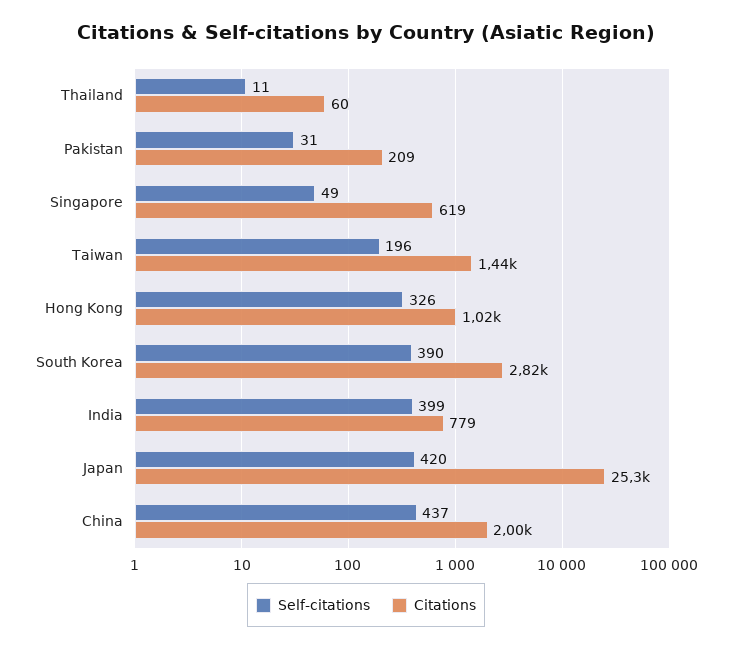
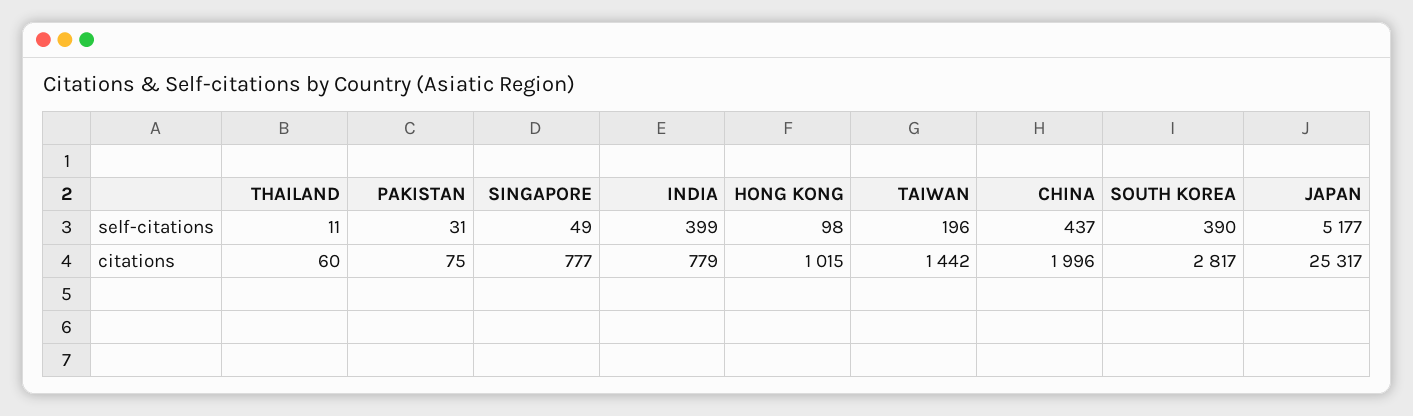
  {
    "Self-citations": {
      "Thailand": 11,
      "Pakistan": 31,
      "Singapore": 49,
      "Taiwan": 196,
-     "Hong Kong": 326,
+     "Hong Kong": 98,
      "South Korea": 390,
      "India": 399,
-     "Japan": 420,
+     "Japan": 5177,
      "China": 437
    },
    "Citations": {
      "Thailand": 60,
-     "Pakistan": 209,
+     "Pakistan": 75,
-     "Singapore": 619,
+     "Singapore": 777,
      "Taiwan": 1442,
      "Hong Kong": 1015,
      "South Korea": 2817,
      "India": 779,
      "Japan": 25317,
      "China": 1996
    }
  }

